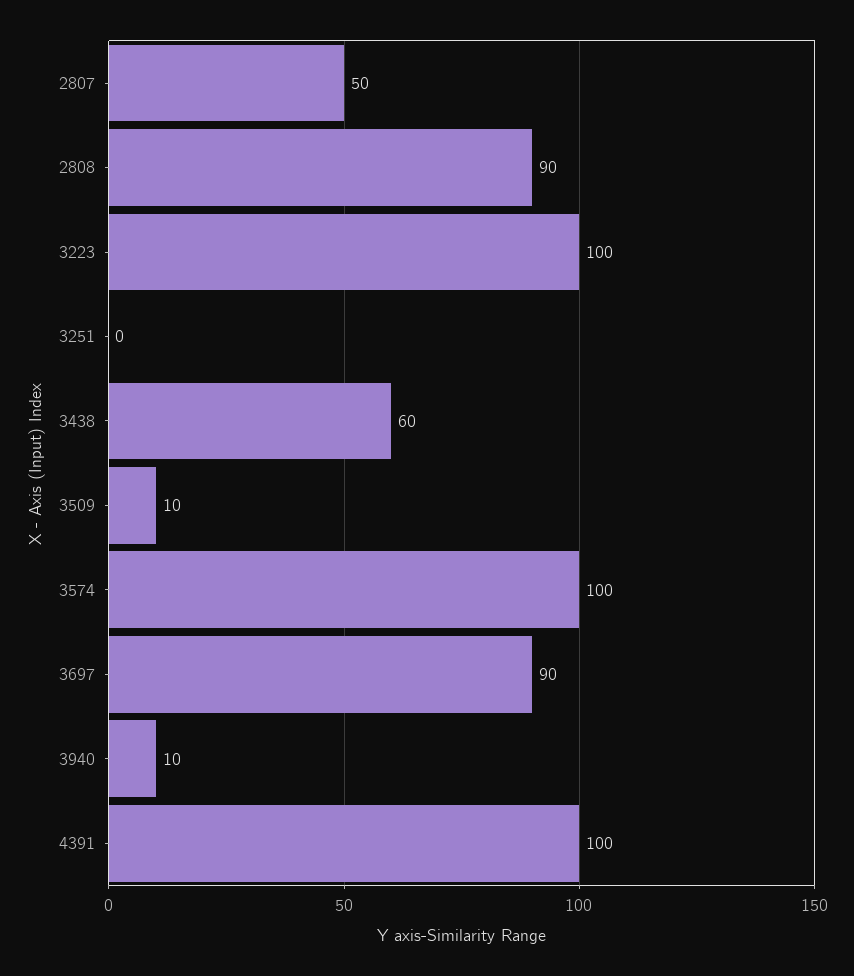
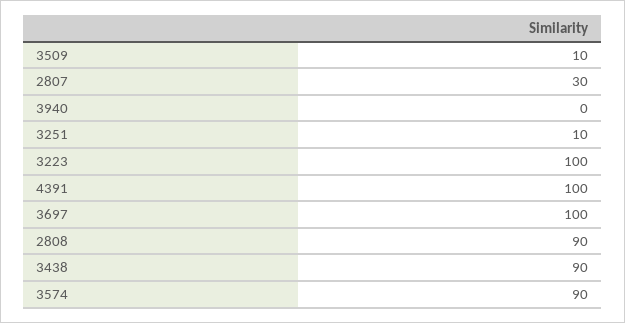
  {
-   "2807": 50,
+   "2807": 30,
    "2808": 90,
    "3223": 100,
-   "3251": 0,
+   "3251": 10,
-   "3438": 60,
+   "3438": 90,
    "3509": 10,
-   "3574": 100,
+   "3574": 90,
-   "3697": 90,
+   "3697": 100,
-   "3940": 10,
+   "3940": 0,
    "4391": 100
  }

